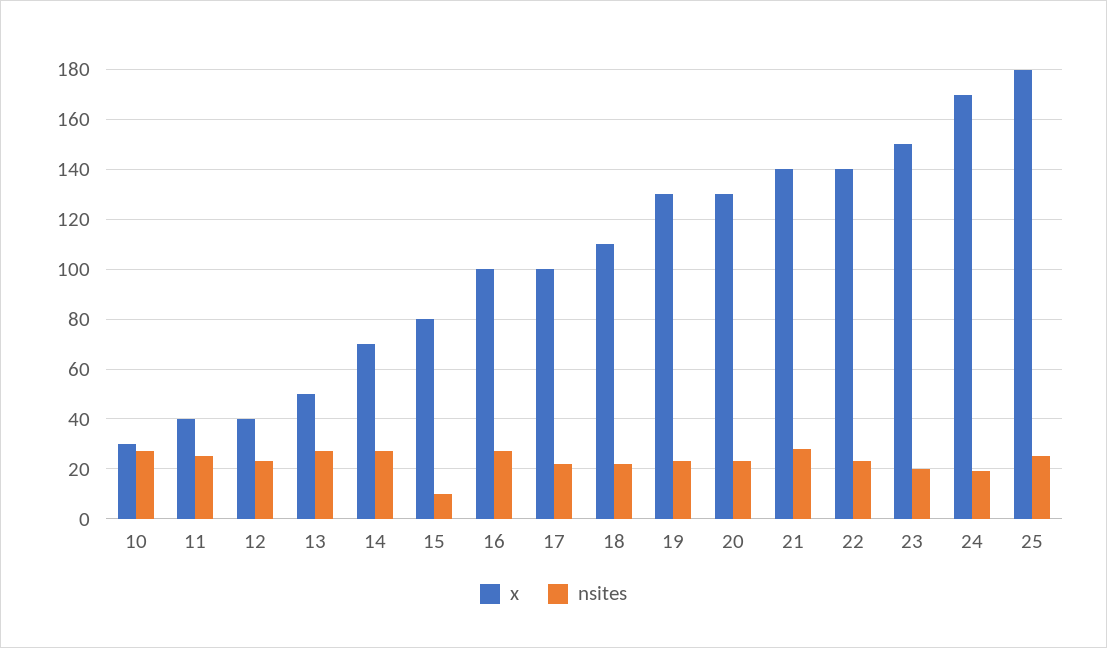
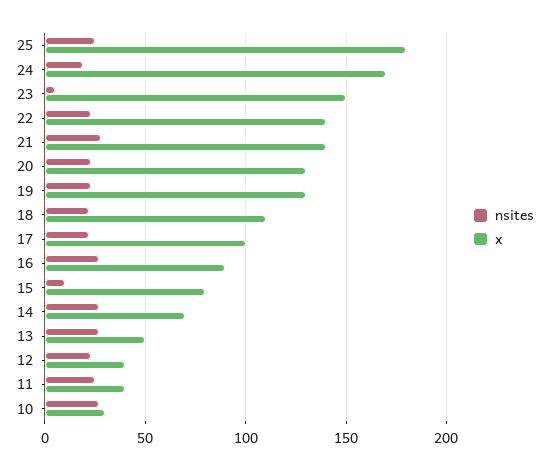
  {
    "x": {
      "10": 30,
      "11": 40,
      "12": 40,
      "13": 50,
      "14": 70,
      "15": 80,
-     "16": 100,
+     "16": 90,
      "17": 100,
      "18": 110,
      "19": 130,
      "20": 130,
      "21": 140,
      "22": 140,
      "23": 150,
      "24": 170,
      "25": 180
    },
    "nsites": {
      "10": 25,
      "11": 25,
      "12": 25,
      "13": 25,
      "14": 25,
      "15": 10,
      "16": 25,
      "17": 20,
      "18": 20,
      "19": 25,
      "20": 25,
      "21": 30,
      "22": 25,
-     "23": 20,
+     "23": 5,
      "24": 20,
      "25": 25
    }
  }

